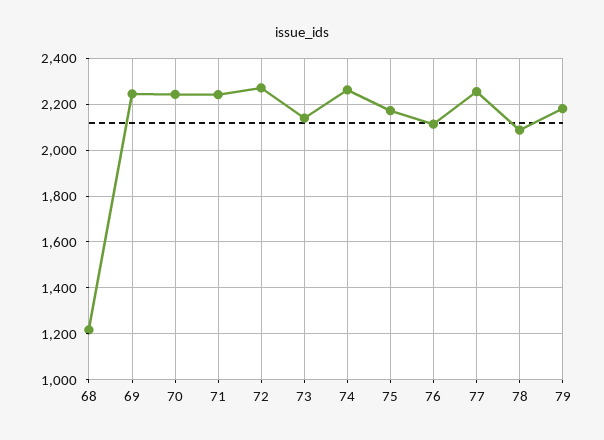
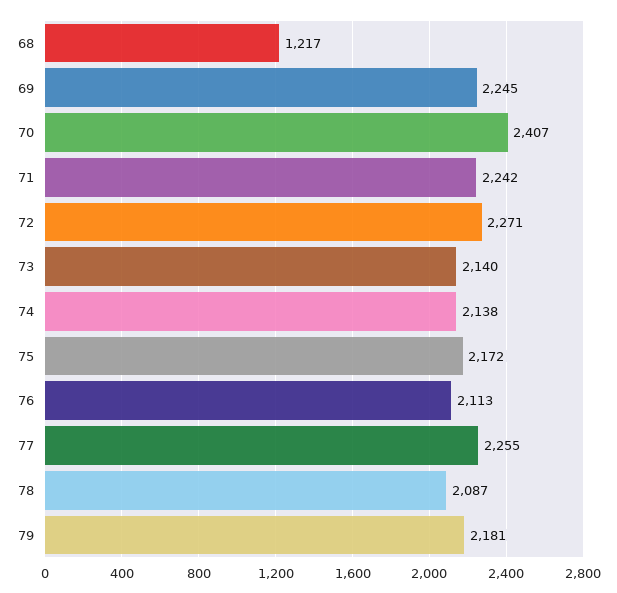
  {
    "68": 1217,
    "69": 2245,
-   "70": 2250,
+   "70": 2407,
    "71": 2242,
    "72": 2271,
    "73": 2140,
-   "74": 2250,
+   "74": 2138,
    "75": 2172,
    "76": 2113,
    "77": 2255,
    "78": 2087,
    "79": 2181
  }

